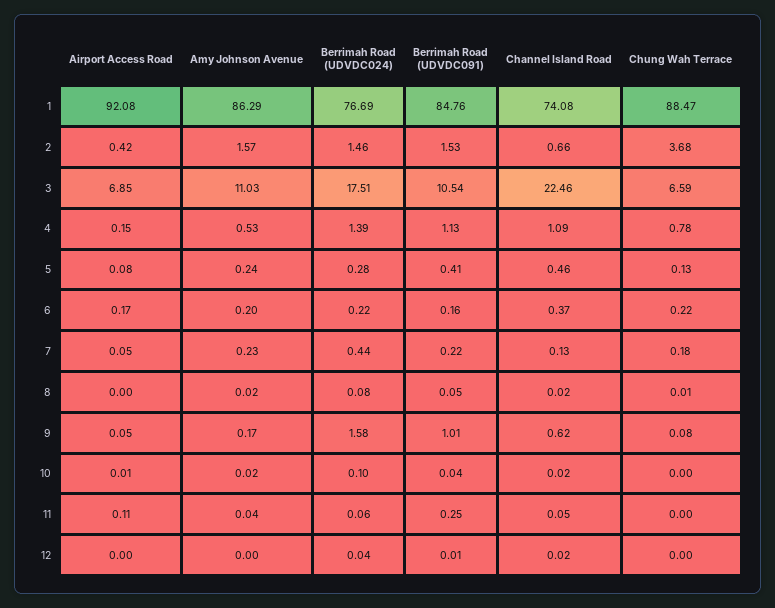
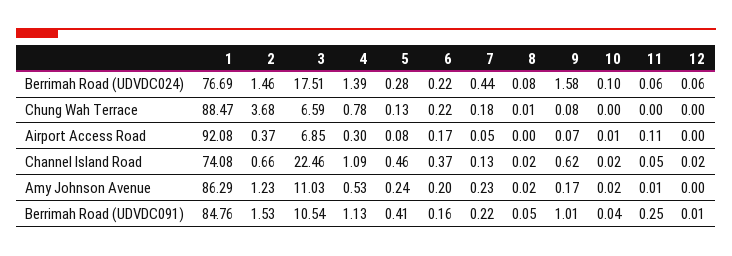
  {
    "Airport Access Road": {
      "1": 92.08,
-     "2": 0.42,
+     "2": 0.37,
      "3": 6.85,
-     "4": 0.15,
+     "4": 0.3,
      "5": 0.08,
      "6": 0.17,
      "7": 0.05,
      "8": 0,
-     "9": 0.05,
+     "9": 0.07,
      "10": 0.01,
      "11": 0.11,
      "12": 0
    },
    "Amy Johnson Avenue": {
      "1": 86.29,
-     "2": 1.57,
+     "2": 1.23,
      "3": 11.03,
      "4": 0.53,
      "5": 0.24,
      "6": 0.2,
      "7": 0.23,
      "8": 0.02,
      "9": 0.17,
      "10": 0.02,
-     "11": 0.04,
+     "11": 0.01,
      "12": 0
    },
    "Berrimah Road (UDVDC024)": {
      "1": 76.69,
      "2": 1.46,
      "3": 17.51,
      "4": 1.39,
      "5": 0.28,
      "6": 0.22,
      "7": 0.44,
      "8": 0.08,
      "9": 1.58,
      "10": 0.1,
      "11": 0.06,
-     "12": 0.04
+     "12": 0.06
    },
    "Berrimah Road (UDVDC091)": {
      "1": 84.76,
      "2": 1.53,
      "3": 10.54,
      "4": 1.13,
      "5": 0.41,
      "6": 0.16,
      "7": 0.22,
      "8": 0.05,
      "9": 1.01,
      "10": 0.04,
      "11": 0.25,
      "12": 0.01
    },
    "Channel Island Road": {
      "1": 74.08,
      "2": 0.66,
      "3": 22.46,
      "4": 1.09,
      "5": 0.46,
      "6": 0.37,
      "7": 0.13,
      "8": 0.02,
      "9": 0.62,
      "10": 0.02,
      "11": 0.05,
      "12": 0.02
    },
    "Chung Wah Terrace": {
      "1": 88.47,
      "2": 3.68,
      "3": 6.59,
      "4": 0.78,
      "5": 0.13,
      "6": 0.22,
      "7": 0.18,
      "8": 0.01,
      "9": 0.08,
      "10": 0,
      "11": 0,
      "12": 0
    }
  }

